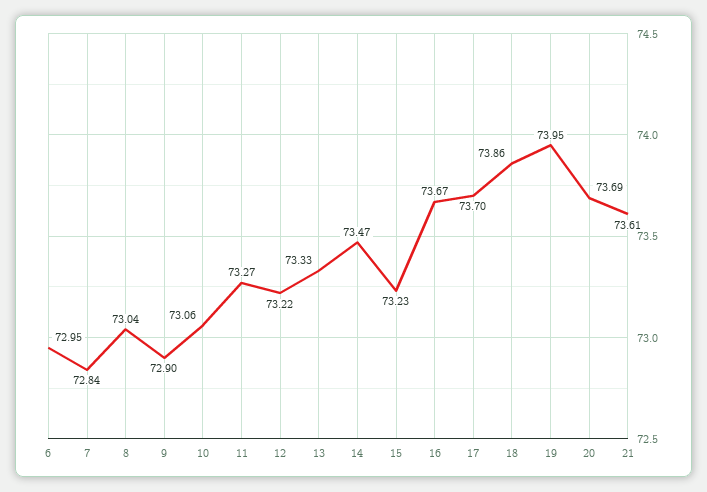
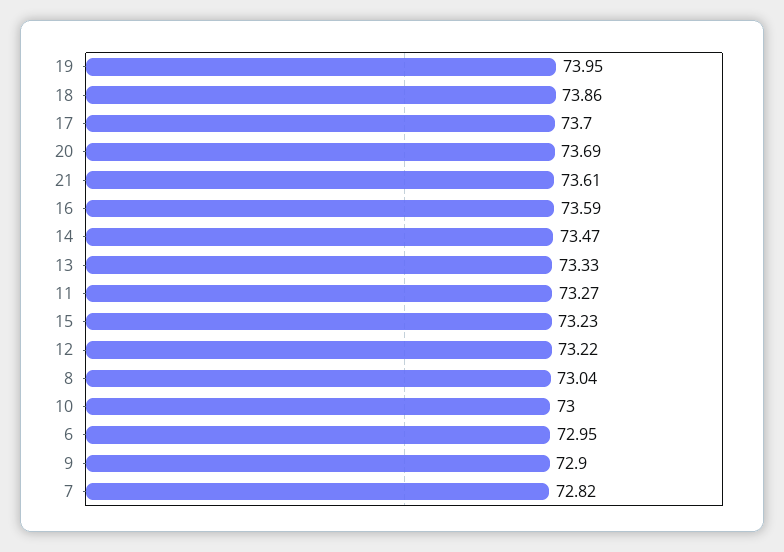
  {
    "6": 72.95,
-   "7": 72.84,
+   "7": 72.82,
    "8": 73.04,
    "9": 72.9,
-   "10": 73.06,
+   "10": 73,
    "11": 73.27,
    "12": 73.22,
    "13": 73.33,
    "14": 73.47,
    "15": 73.23,
-   "16": 73.67,
+   "16": 73.59,
    "17": 73.7,
    "18": 73.86,
    "19": 73.95,
    "20": 73.69,
    "21": 73.61
  }

